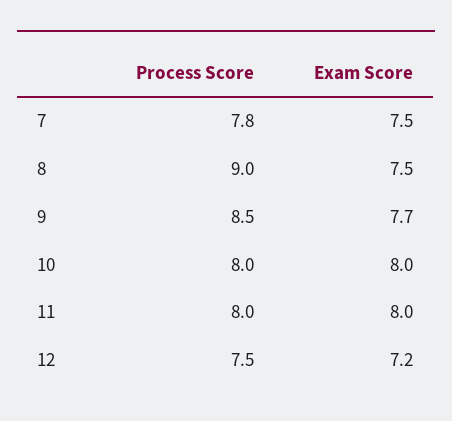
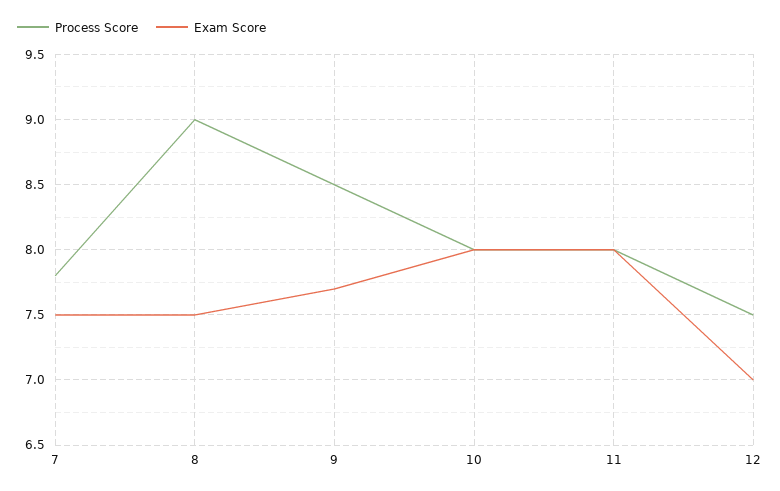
  {
    "Process Score": {
      "7": 7.8,
      "8": 9,
      "9": 8.5,
      "10": 8,
      "11": 8,
      "12": 7.5
    },
    "Exam Score": {
      "7": 7.5,
      "8": 7.5,
      "9": 7.7,
      "10": 8,
      "11": 8,
-     "12": 7.2
+     "12": 7
    }
  }

